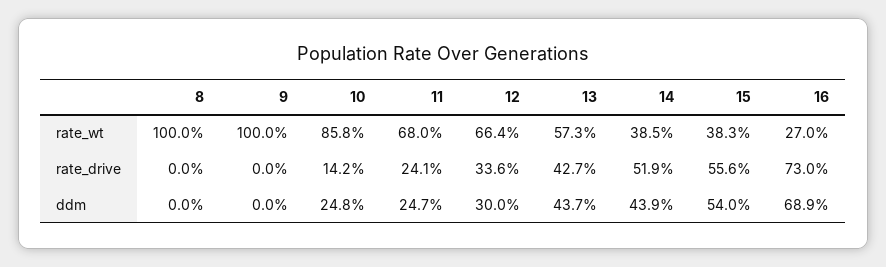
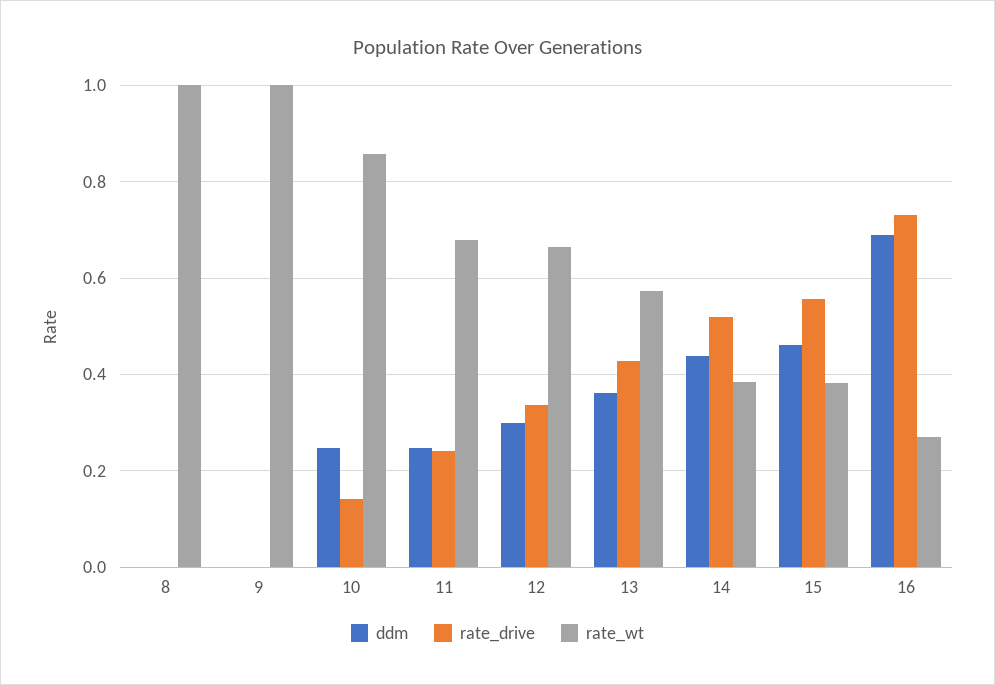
  {
    "rate_wt": {
      "8": 1,
      "9": 1,
      "10": 0.858,
      "11": 0.68,
      "12": 0.664,
      "13": 0.573,
      "14": 0.385,
      "15": 0.383,
      "16": 0.27
    },
    "rate_drive": {
      "8": 0,
      "9": 0,
      "10": 0.142,
      "11": 0.241,
      "12": 0.336,
      "13": 0.427,
      "14": 0.519,
      "15": 0.556,
      "16": 0.73
    },
    "ddm": {
      "8": 0,
      "9": 0,
      "10": 0.248,
      "11": 0.247,
      "12": 0.3,
-     "13": 0.437,
+     "13": 0.36,
      "14": 0.439,
-     "15": 0.54,
+     "15": 0.46,
      "16": 0.689
    }
  }

